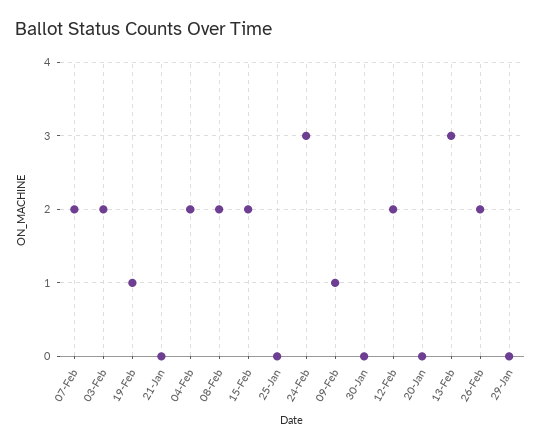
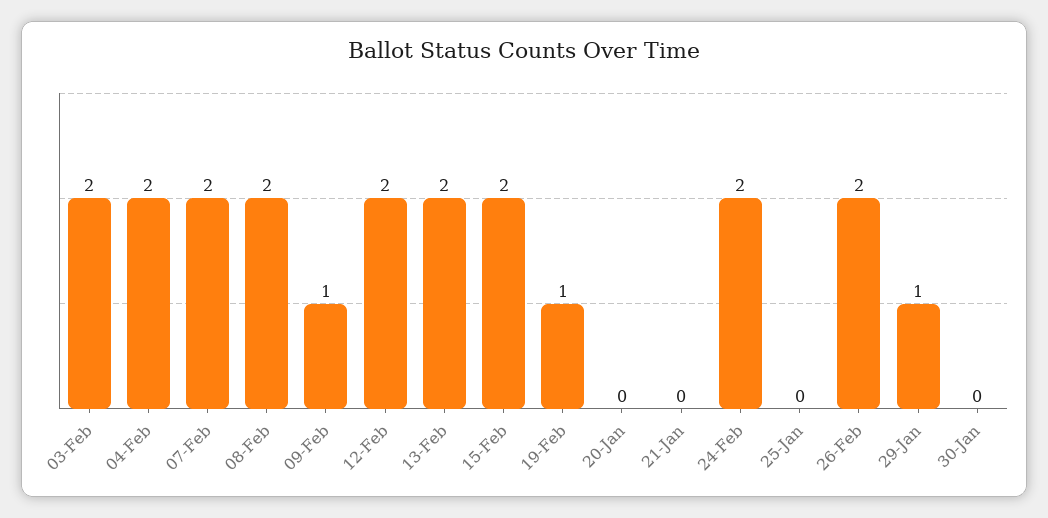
  {
    "07-Feb": 2,
    "03-Feb": 2,
    "19-Feb": 1,
    "21-Jan": 0,
    "04-Feb": 2,
    "08-Feb": 2,
    "15-Feb": 2,
    "25-Jan": 0,
-   "24-Feb": 3,
+   "24-Feb": 2,
    "09-Feb": 1,
    "30-Jan": 0,
    "12-Feb": 2,
    "20-Jan": 0,
-   "13-Feb": 3,
+   "13-Feb": 2,
    "26-Feb": 2,
-   "29-Jan": 0
+   "29-Jan": 1
  }

